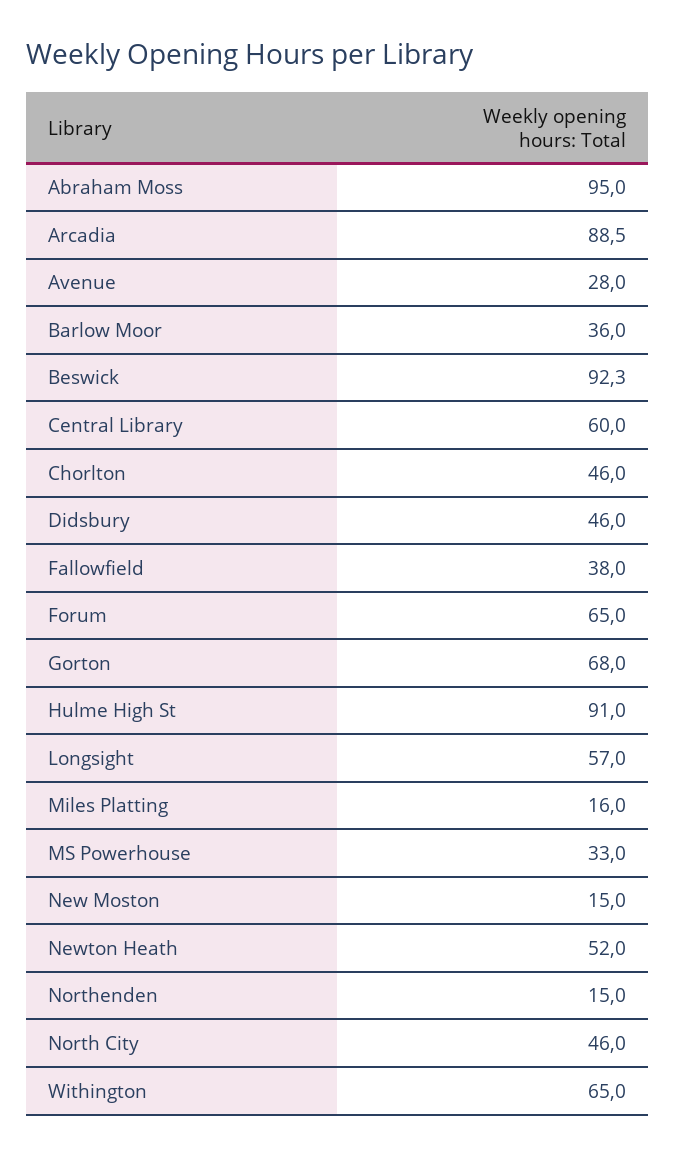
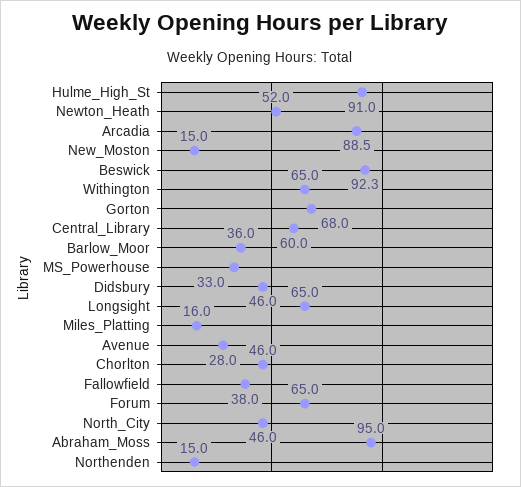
  {
    "Abraham Moss": 95,
    "Arcadia": 88.5,
    "Avenue": 28,
    "Barlow Moor": 36,
    "Beswick": 92.3,
    "Central Library": 60,
    "Chorlton": 46,
    "Didsbury": 46,
    "Fallowfield": 38,
    "Forum": 65,
    "Gorton": 68,
    "Hulme High St": 91,
-   "Longsight": 57,
+   "Longsight": 65,
    "Miles Platting": 16,
    "MS Powerhouse": 33,
    "New Moston": 15,
    "Newton Heath": 52,
    "Northenden": 15,
    "North City": 46,
    "Withington": 65
  }

